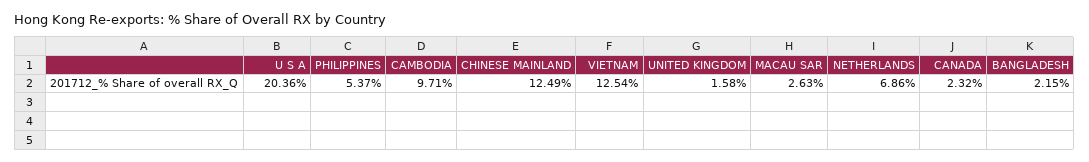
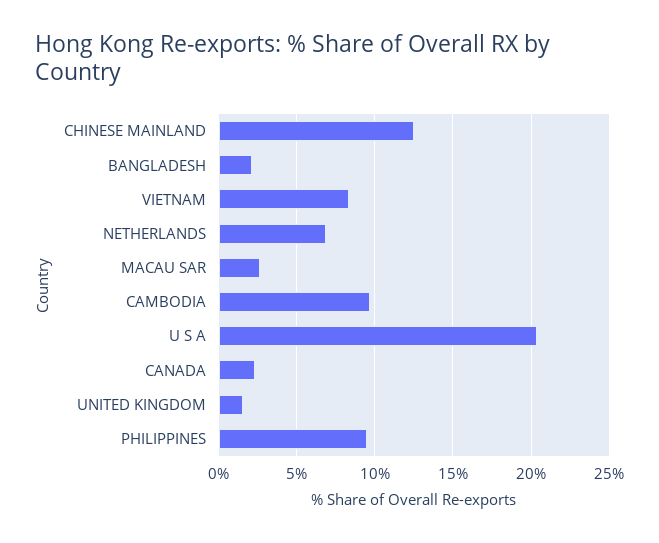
  {
    "U S A": 20.36,
-   "PHILIPPINES": 5.37,
+   "PHILIPPINES": 9.5,
    "CAMBODIA": 9.71,
    "CHINESE MAINLAND": 12.49,
-   "VIETNAM": 12.54,
+   "VIETNAM": 8.5,
    "UNITED KINGDOM": 1.58,
    "MACAU SAR": 2.63,
    "NETHERLANDS": 6.86,
    "CANADA": 2.32,
    "BANGLADESH": 2.15
  }

